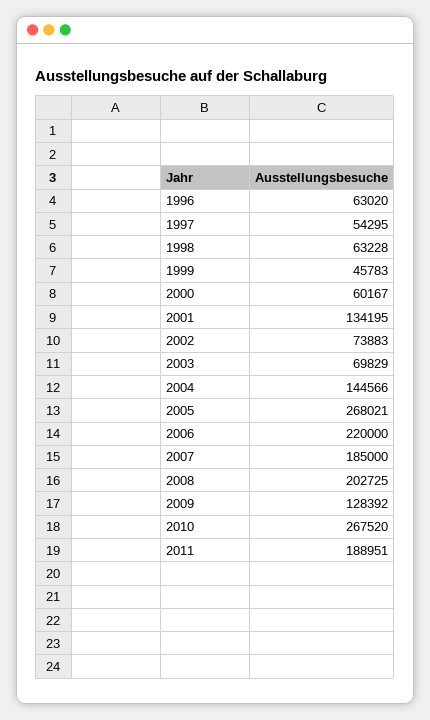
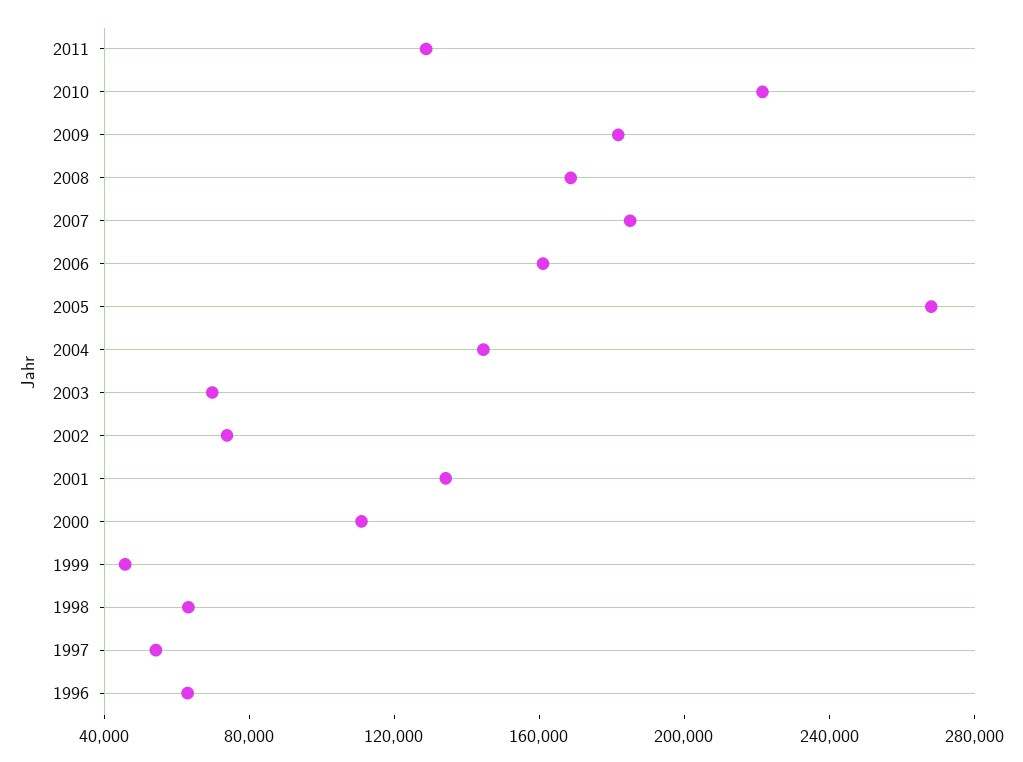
  {
    "1996": 63020,
    "1997": 54295,
    "1998": 63228,
    "1999": 45783,
-   "2000": 60167,
+   "2000": 110000,
    "2001": 134195,
    "2002": 73883,
    "2003": 69829,
    "2004": 144566,
    "2005": 268021,
-   "2006": 220000,
+   "2006": 160000,
    "2007": 185000,
-   "2008": 202725,
+   "2008": 170000,
-   "2009": 128392,
+   "2009": 180000,
-   "2010": 267520,
+   "2010": 220000,
-   "2011": 188951
+   "2011": 130000
  }

